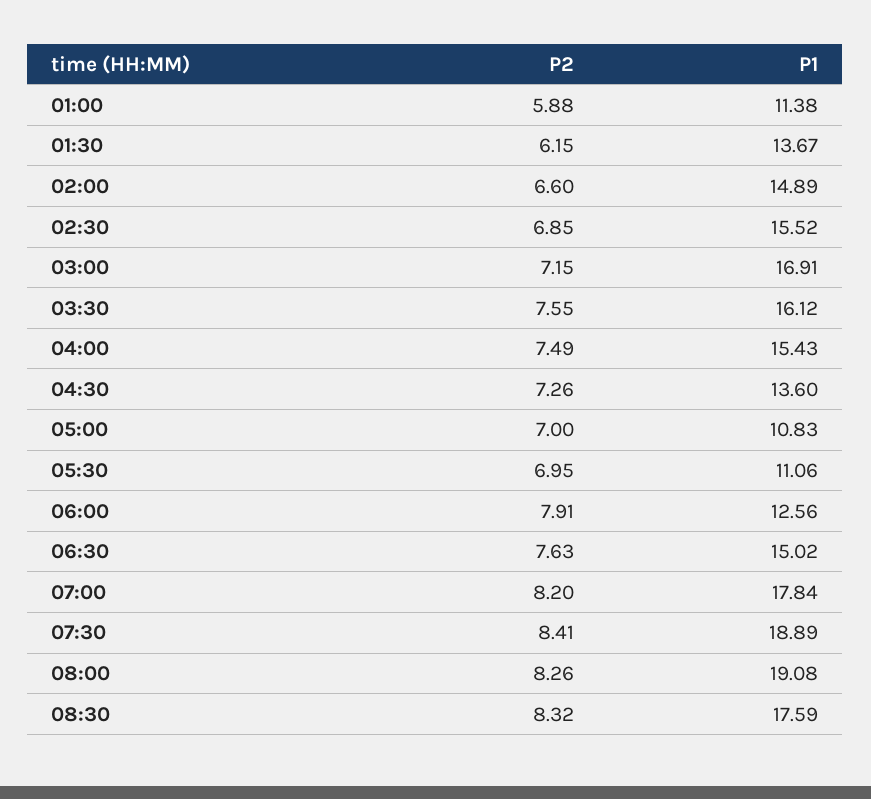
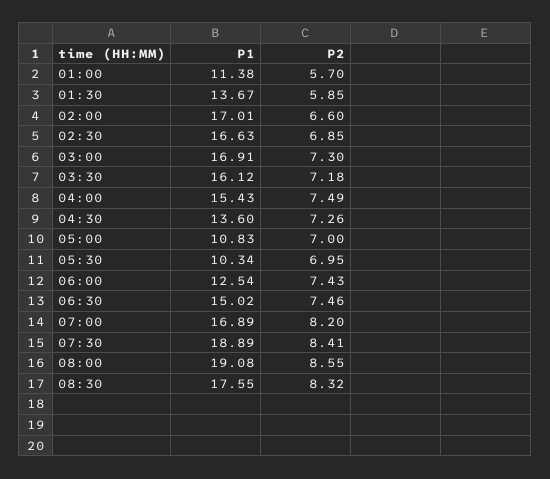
  {
    "P2": {
-     "01:00": 5.88,
+     "01:00": 5.7,
-     "01:30": 6.15,
+     "01:30": 5.85,
      "02:00": 6.6,
      "02:30": 6.85,
-     "03:00": 7.15,
+     "03:00": 7.3,
-     "03:30": 7.55,
+     "03:30": 7.18,
      "04:00": 7.49,
      "04:30": 7.26,
      "05:00": 7,
      "05:30": 6.95,
-     "06:00": 7.91,
+     "06:00": 7.43,
-     "06:30": 7.63,
+     "06:30": 7.46,
      "07:00": 8.2,
      "07:30": 8.41,
-     "08:00": 8.26,
+     "08:00": 8.55,
      "08:30": 8.32
    },
    "P1": {
      "01:00": 11.38,
      "01:30": 13.67,
-     "02:00": 14.89,
+     "02:00": 17.01,
-     "02:30": 15.52,
+     "02:30": 16.63,
      "03:00": 16.91,
      "03:30": 16.12,
      "04:00": 15.43,
      "04:30": 13.6,
      "05:00": 10.83,
-     "05:30": 11.06,
+     "05:30": 10.34,
-     "06:00": 12.56,
+     "06:00": 12.54,
      "06:30": 15.02,
-     "07:00": 17.84,
+     "07:00": 16.89,
      "07:30": 18.89,
      "08:00": 19.08,
-     "08:30": 17.59
+     "08:30": 17.55
    }
  }

